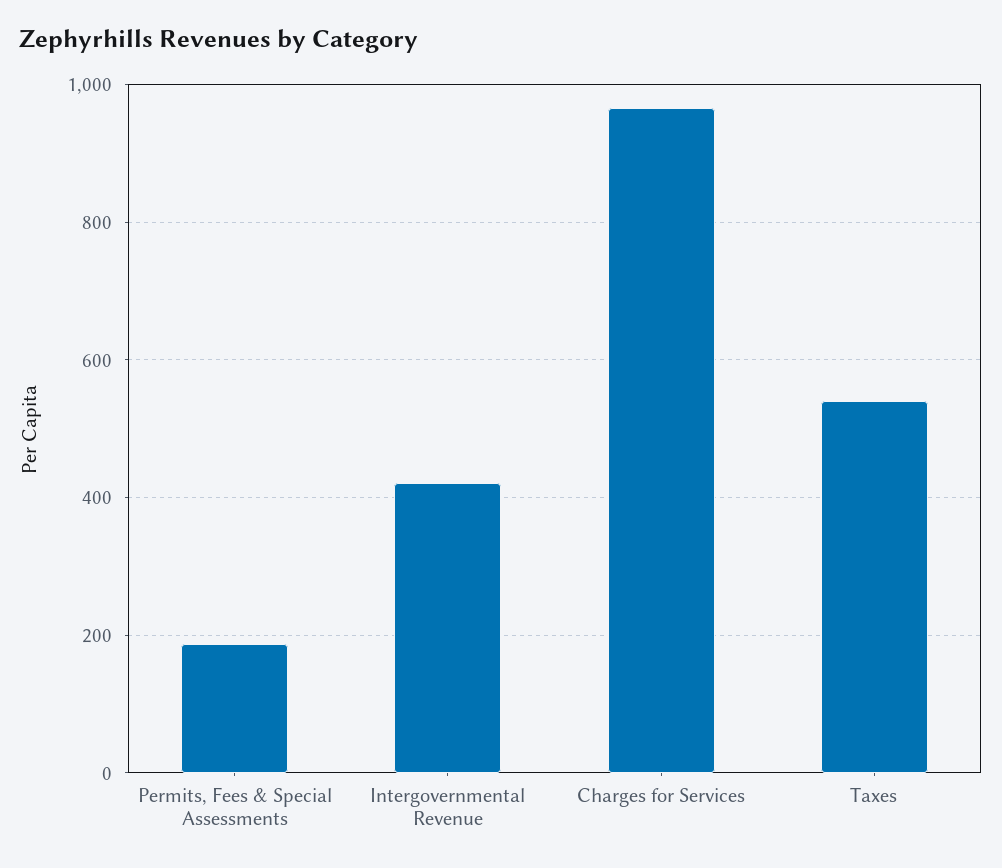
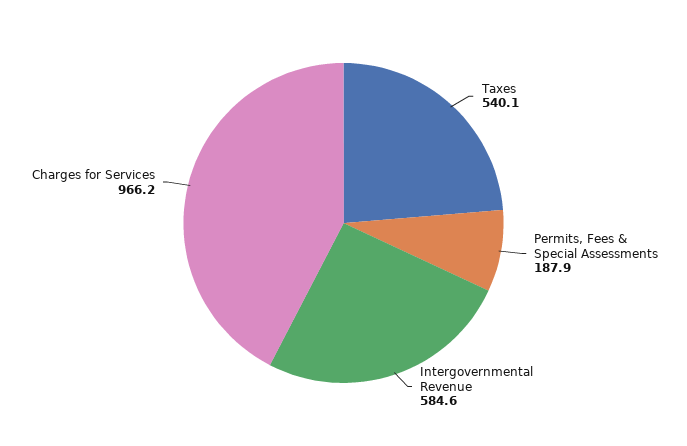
  {
    "Permits, Fees & Special Assessments": 187.9,
-   "Intergovernmental Revenue": 420,
+   "Intergovernmental Revenue": 584.6,
    "Charges for Services": 966.2,
    "Taxes": 540.1
  }

